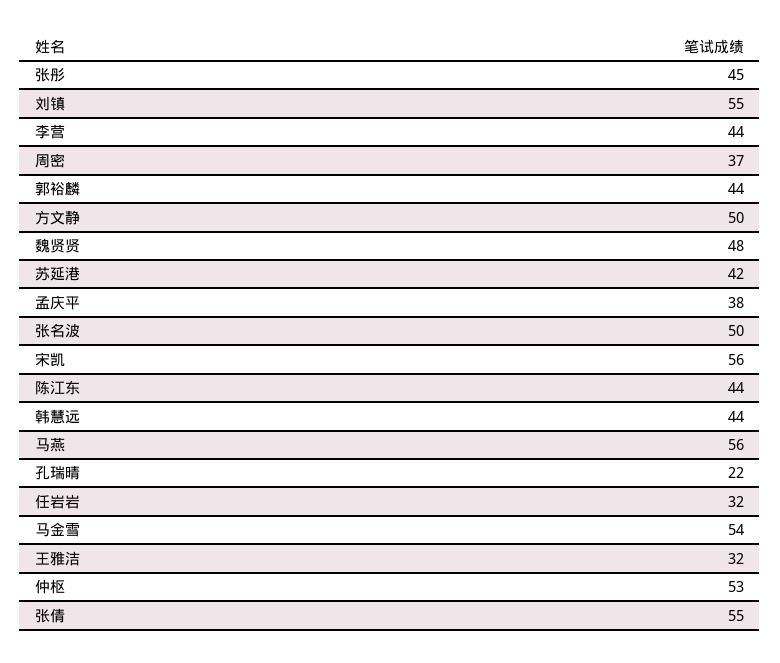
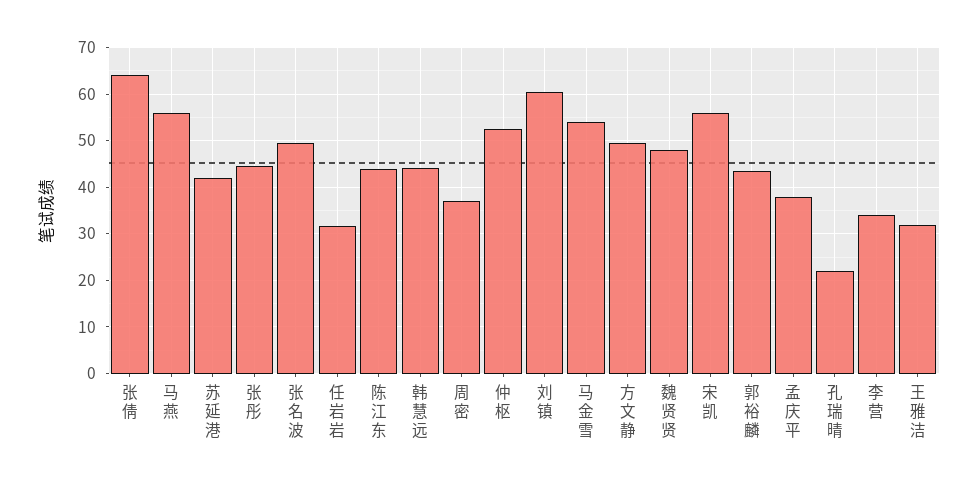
  {
    "张彤": 45,
-   "刘镇": 55,
+   "刘镇": 60,
-   "李营": 44,
+   "李营": 34,
    "周密": 37,
    "郭裕麟": 44,
    "方文静": 50,
    "魏贤贤": 48,
    "苏延港": 42,
    "孟庆平": 38,
    "张名波": 50,
    "宋凯": 56,
    "陈江东": 44,
    "韩慧远": 44,
    "马燕": 56,
    "孔瑞晴": 22,
    "任岩岩": 32,
    "马金雪": 54,
    "王雅洁": 32,
    "仲枢": 53,
-   "张倩": 55
+   "张倩": 64
  }

